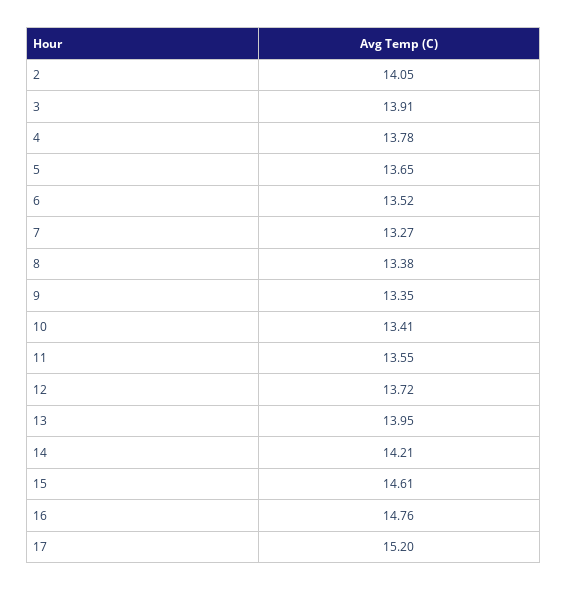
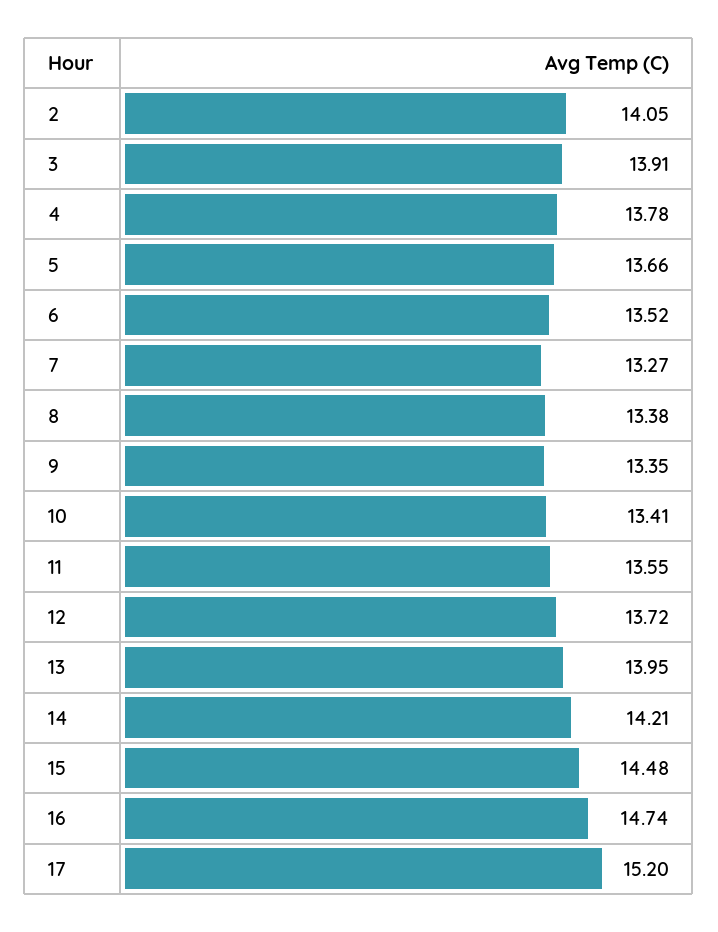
  {
    "2": 14.05,
    "3": 13.91,
    "4": 13.78,
-   "5": 13.65,
+   "5": 13.66,
    "6": 13.52,
    "7": 13.27,
    "8": 13.38,
    "9": 13.35,
    "10": 13.41,
    "11": 13.55,
    "12": 13.72,
    "13": 13.95,
    "14": 14.21,
-   "15": 14.61,
+   "15": 14.48,
-   "16": 14.76,
+   "16": 14.74,
    "17": 15.2
  }

